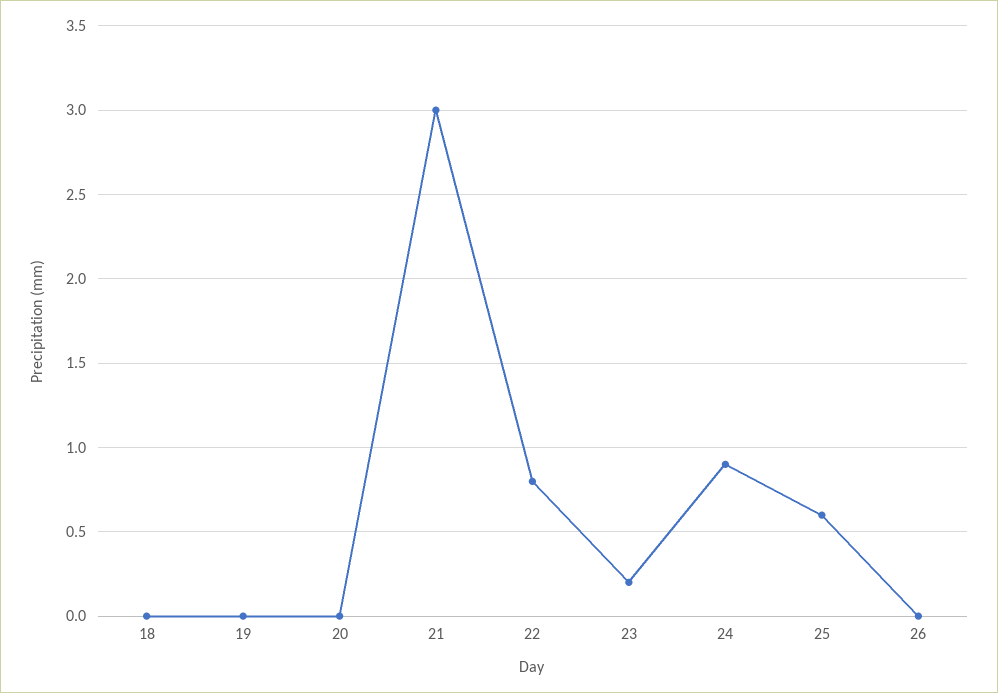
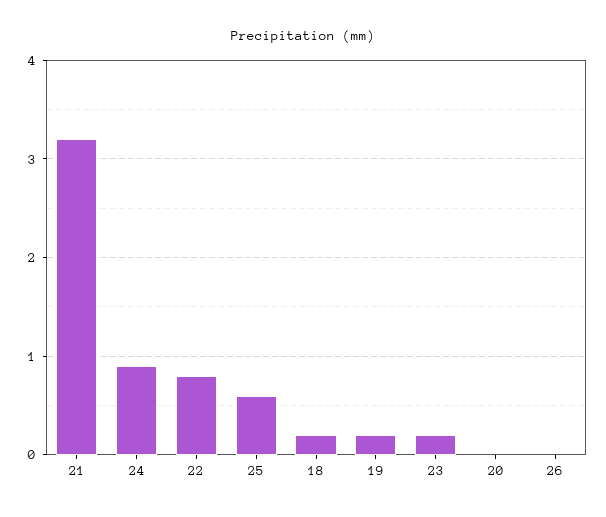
  {
-   "18": 0,
+   "18": 0.2,
-   "19": 0,
+   "19": 0.2,
    "20": 0,
-   "21": 3,
+   "21": 3.2,
    "22": 0.8,
    "23": 0.2,
    "24": 0.9,
    "25": 0.6,
    "26": 0
  }

